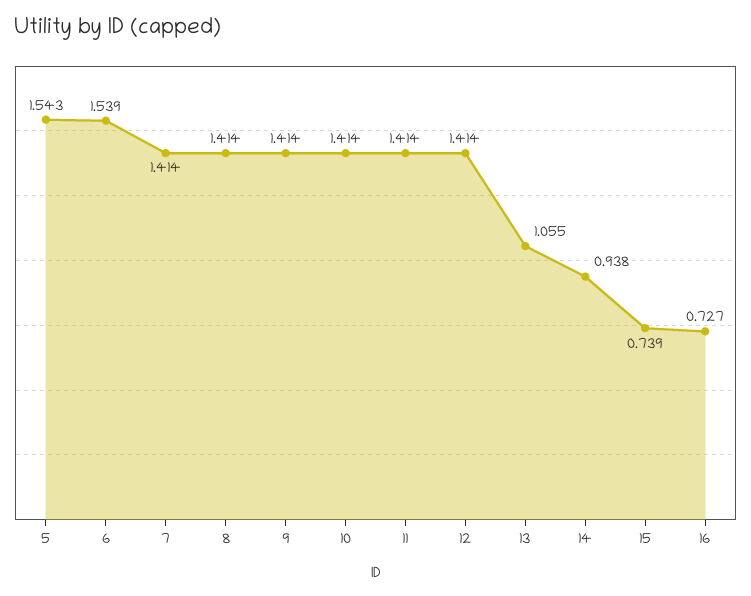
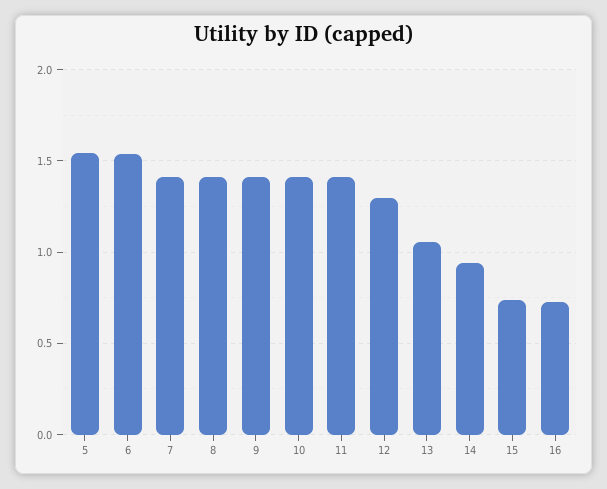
  {
    "5": 1.543,
    "6": 1.539,
    "7": 1.414,
    "8": 1.414,
    "9": 1.414,
    "10": 1.414,
    "11": 1.414,
-   "12": 1.414,
+   "12": 1.3,
    "13": 1.055,
    "14": 0.938,
    "15": 0.739,
    "16": 0.727
  }

